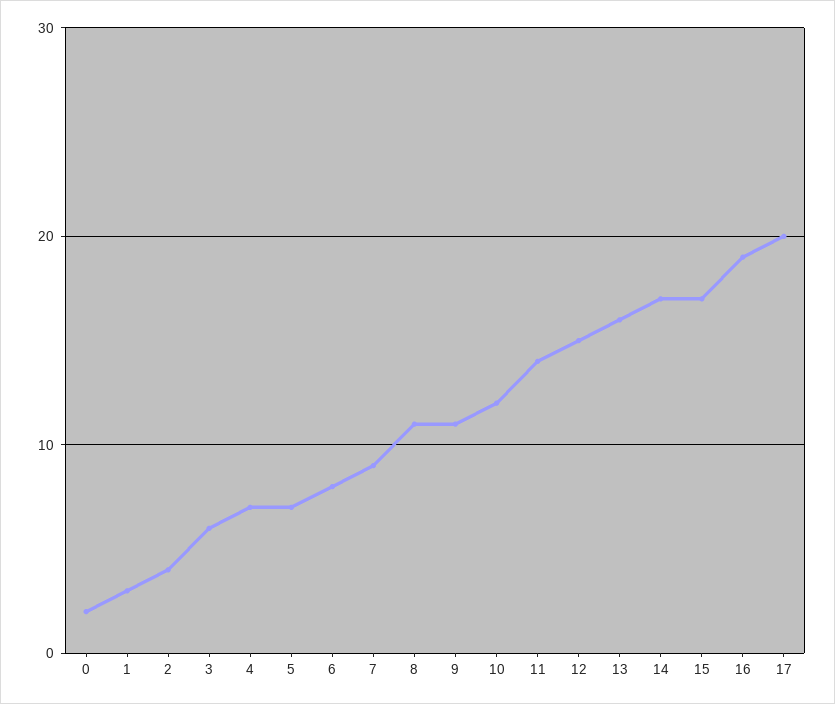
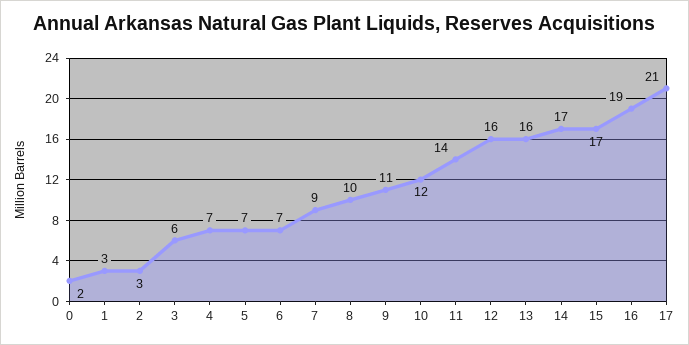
  {
    "0": 2,
    "1": 3,
-   "2": 4,
+   "2": 3,
    "3": 6,
    "4": 7,
    "5": 7,
-   "6": 8,
+   "6": 7,
    "7": 9,
-   "8": 11,
+   "8": 10,
    "9": 11,
    "10": 12,
    "11": 14,
-   "12": 15,
+   "12": 16,
    "13": 16,
    "14": 17,
    "15": 17,
    "16": 19,
-   "17": 20
+   "17": 21
  }

